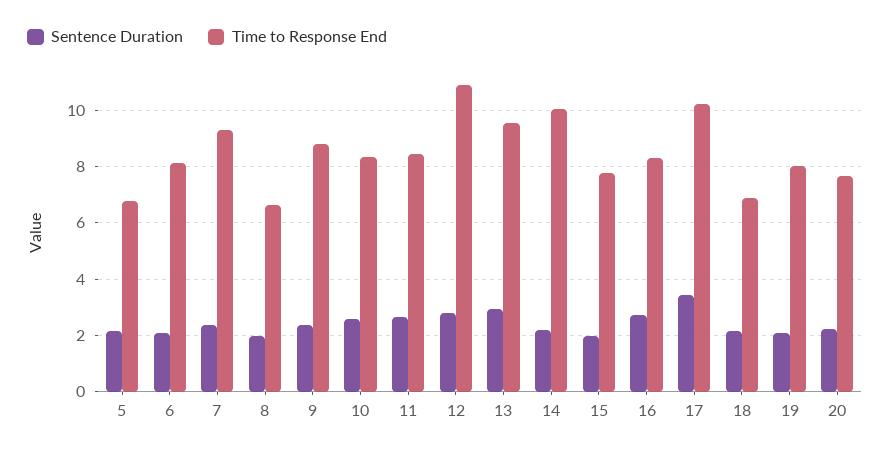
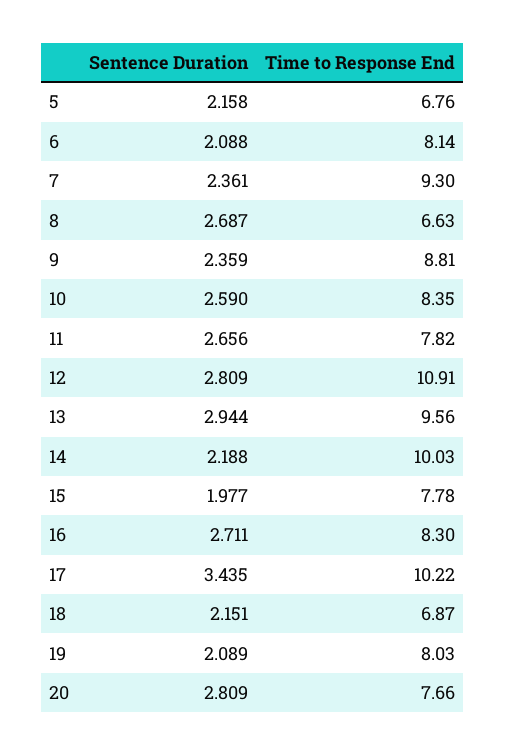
  {
    "Sentence Duration": {
      "5": 2.158,
      "6": 2.088,
      "7": 2.361,
-     "8": 2,
+     "8": 2.687,
      "9": 2.359,
      "10": 2.59,
      "11": 2.656,
      "12": 2.809,
      "13": 2.944,
      "14": 2.188,
      "15": 1.977,
      "16": 2.711,
      "17": 3.435,
      "18": 2.151,
      "19": 2.089,
-     "20": 2.25
+     "20": 2.809
    },
    "Time to Response End": {
      "5": 6.76,
      "6": 8.14,
      "7": 9.3,
      "8": 6.63,
      "9": 8.81,
      "10": 8.35,
-     "11": 8.5,
+     "11": 7.82,
      "12": 10.91,
      "13": 9.56,
      "14": 10.03,
      "15": 7.78,
      "16": 8.3,
      "17": 10.22,
      "18": 6.87,
      "19": 8.03,
      "20": 7.66
    }
  }

